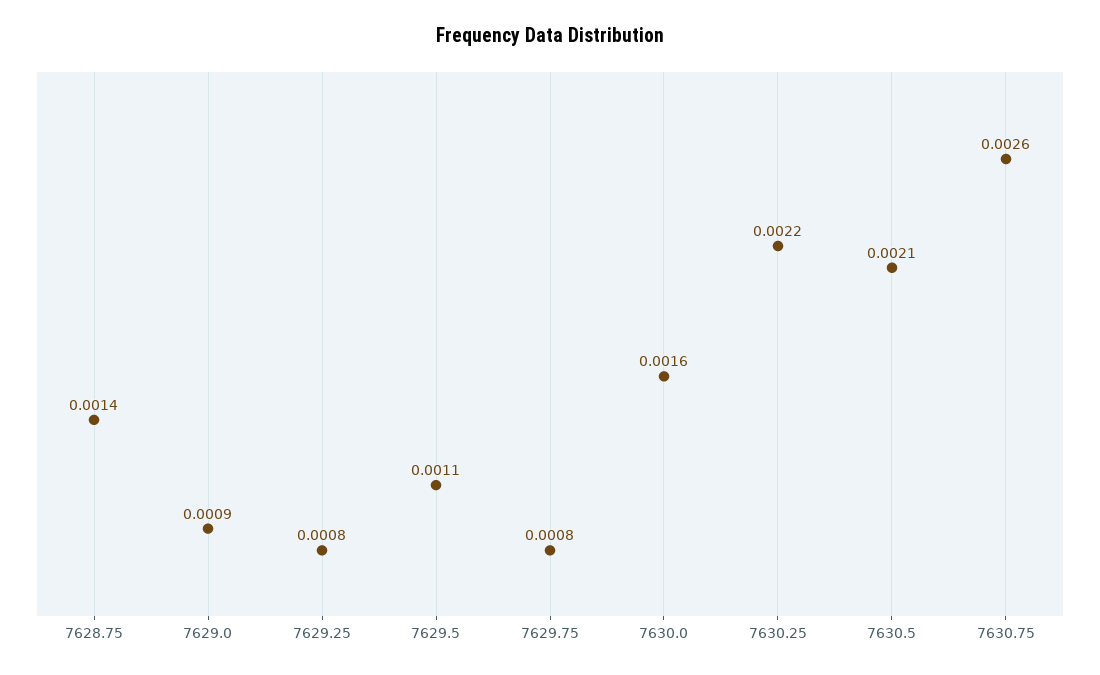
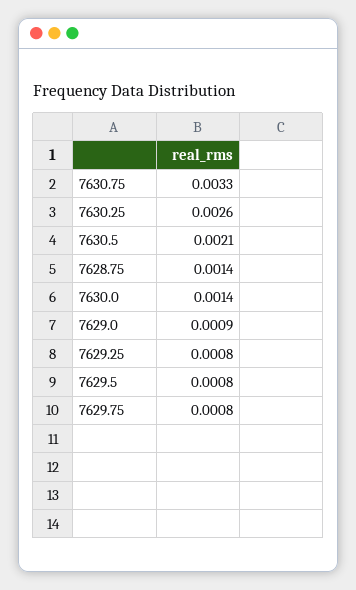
  {
    "7628.75": 0.0014,
    "7629.0": 0.0009,
    "7629.25": 0.0008,
-   "7629.5": 0.0011,
+   "7629.5": 0.0008,
    "7629.75": 0.0008,
-   "7630.0": 0.0016,
+   "7630.0": 0.0014,
-   "7630.25": 0.0022,
+   "7630.25": 0.0026,
    "7630.5": 0.0021,
-   "7630.75": 0.0026
+   "7630.75": 0.0033
  }

